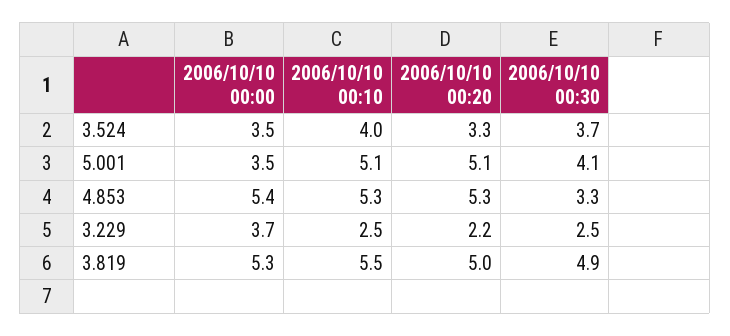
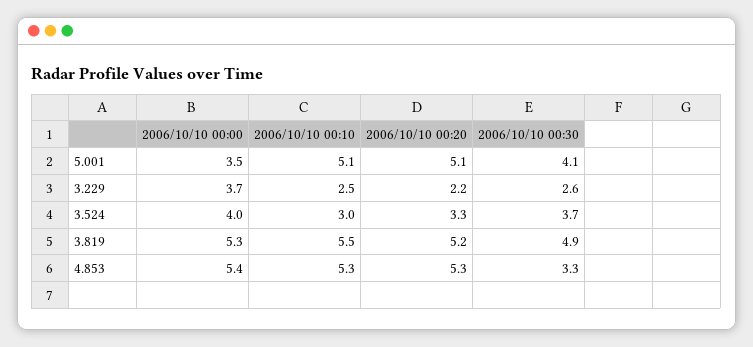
  {
    "2006/10/10 00:00": {
-     "3.524": 3.5,
+     "3.524": 4,
      "5.001": 3.5,
      "4.853": 5.4,
      "3.229": 3.7,
      "3.819": 5.3
    },
    "2006/10/10 00:10": {
-     "3.524": 4,
+     "3.524": 3,
      "5.001": 5.1,
      "4.853": 5.3,
      "3.229": 2.5,
      "3.819": 5.5
    },
    "2006/10/10 00:20": {
      "3.524": 3.3,
      "5.001": 5.1,
      "4.853": 5.3,
      "3.229": 2.2,
-     "3.819": 5
+     "3.819": 5.2
    },
    "2006/10/10 00:30": {
      "3.524": 3.7,
      "5.001": 4.1,
      "4.853": 3.3,
-     "3.229": 2.5,
+     "3.229": 2.6,
      "3.819": 4.9
    }
  }

